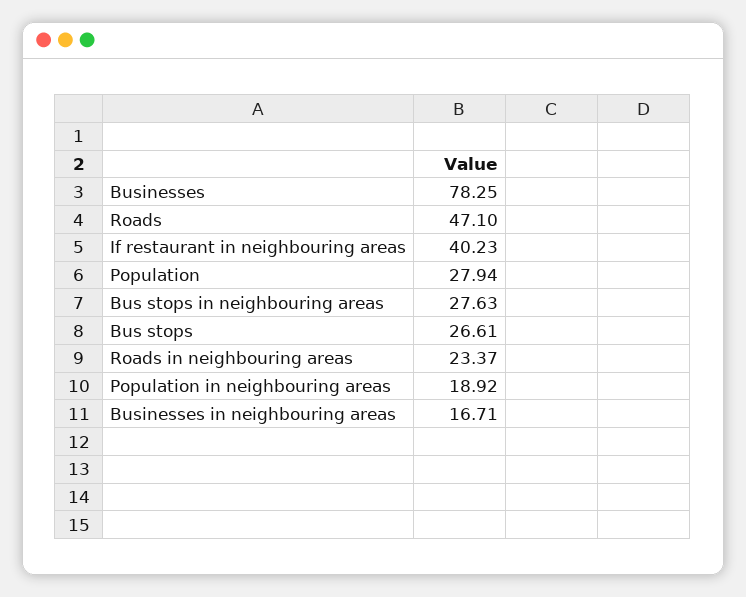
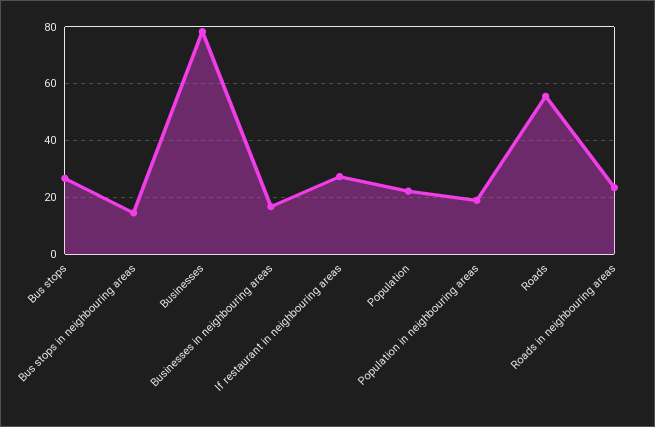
  {
    "Businesses": 78.25,
-   "Roads": 47.1,
+   "Roads": 55,
-   "If restaurant in neighbouring areas": 40.23,
+   "If restaurant in neighbouring areas": 27.5,
-   "Population": 27.94,
+   "Population": 22.5,
-   "Bus stops in neighbouring areas": 27.63,
+   "Bus stops in neighbouring areas": 15,
    "Bus stops": 26.61,
    "Roads in neighbouring areas": 23.37,
    "Population in neighbouring areas": 18.92,
    "Businesses in neighbouring areas": 16.71
  }

